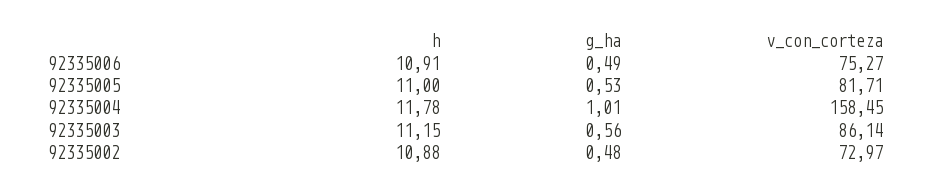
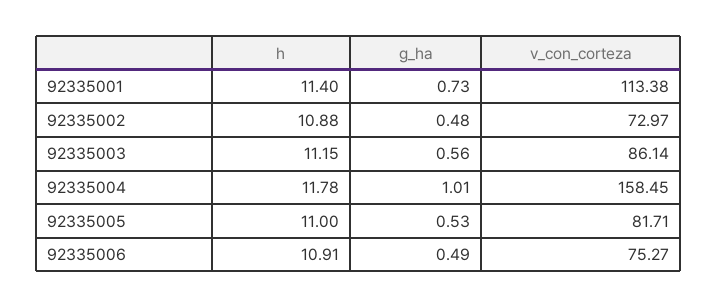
  {
    "h": {
      "92335006": 10.91,
      "92335005": 11,
      "92335004": 11.78,
      "92335003": 11.15,
-     "92335002": 10.88
+     "92335002": 10.88,
+     "92335001": 11.4
    },
    "g_ha": {
      "92335006": 0.49,
      "92335005": 0.53,
      "92335004": 1.01,
      "92335003": 0.56,
-     "92335002": 0.48
+     "92335002": 0.48,
+     "92335001": 0.73
    },
    "v_con_corteza": {
      "92335006": 75.27,
      "92335005": 81.71,
      "92335004": 158.45,
      "92335003": 86.14,
-     "92335002": 72.97
+     "92335002": 72.97,
+     "92335001": 113.38
    }
  }

